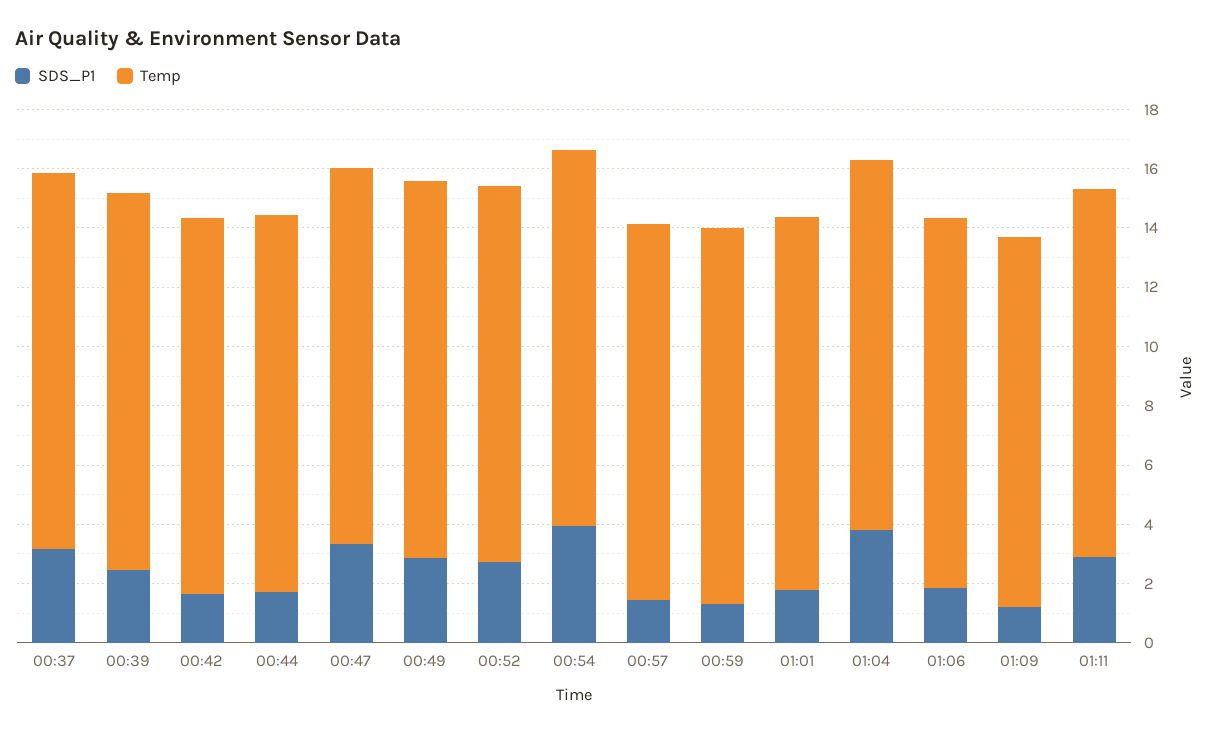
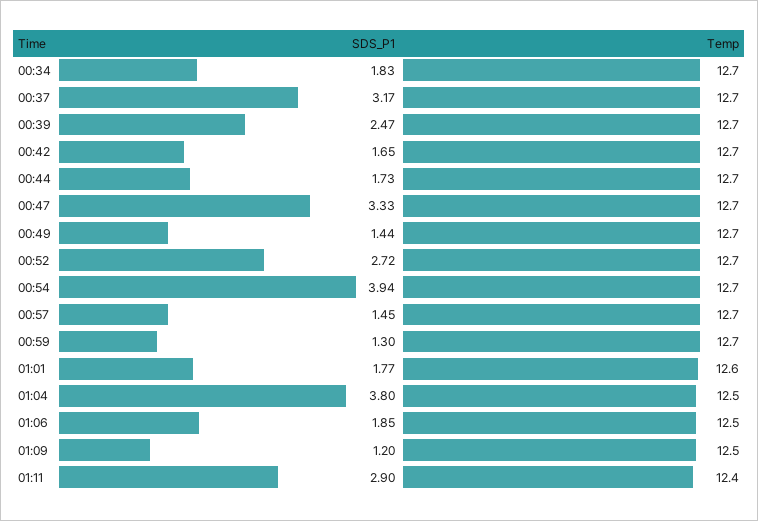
  {
    "SDS_P1": {
      "00:37": 3.17,
      "00:39": 2.47,
      "00:42": 1.65,
      "00:44": 1.73,
      "00:47": 3.33,
-     "00:49": 3,
+     "00:49": 1.44,
      "00:52": 2.72,
      "00:54": 3.94,
      "00:57": 1.45,
      "00:59": 1.3,
      "01:01": 1.77,
      "01:04": 3.8,
      "01:06": 1.85,
      "01:09": 1.2,
-     "01:11": 2.9
+     "01:11": 2.9,
+     "00:34": 1.83
    },
    "Temp": {
      "00:37": 12.7,
      "00:39": 12.7,
      "00:42": 12.7,
      "00:44": 12.7,
      "00:47": 12.7,
      "00:49": 12.7,
      "00:52": 12.7,
      "00:54": 12.7,
      "00:57": 12.7,
      "00:59": 12.7,
      "01:01": 12.6,
      "01:04": 12.5,
      "01:06": 12.5,
      "01:09": 12.5,
-     "01:11": 12.4
+     "01:11": 12.4,
+     "00:34": 12.7
    }
  }

